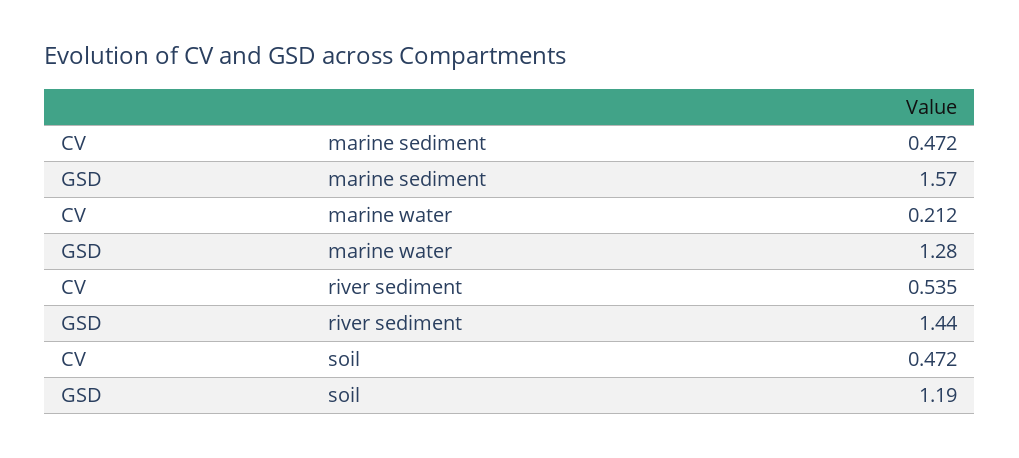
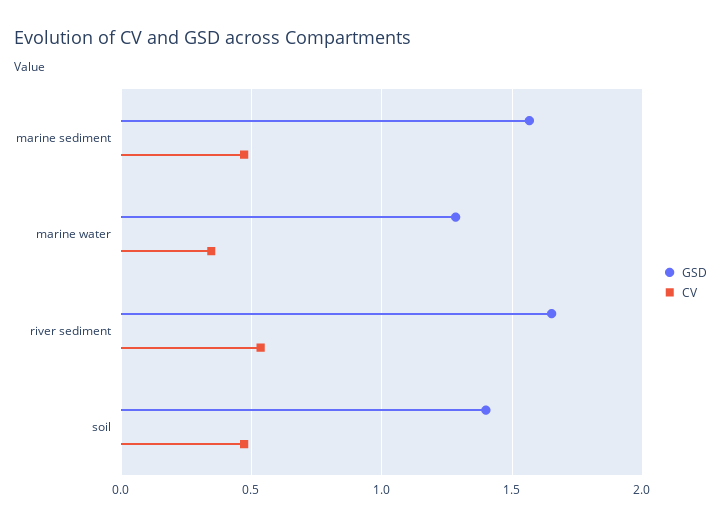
  {
    "CV": {
      "marine sediment": 0.472,
-     "marine water": 0.212,
+     "marine water": 0.35,
      "river sediment": 0.535,
      "soil": 0.472
    },
    "GSD": {
      "marine sediment": 1.57,
      "marine water": 1.28,
-     "river sediment": 1.44,
+     "river sediment": 1.65,
-     "soil": 1.19
+     "soil": 1.4
    }
  }

